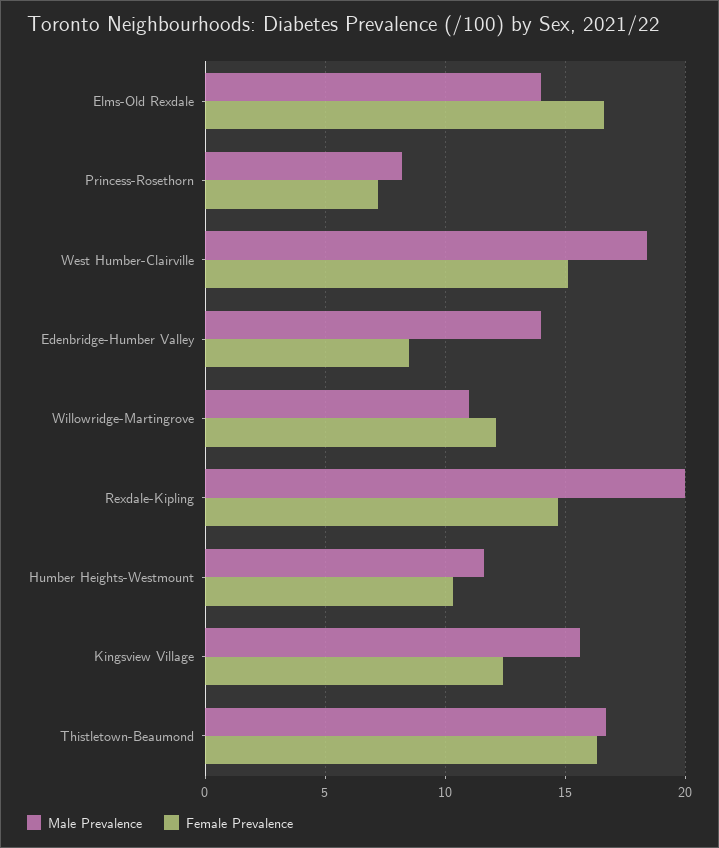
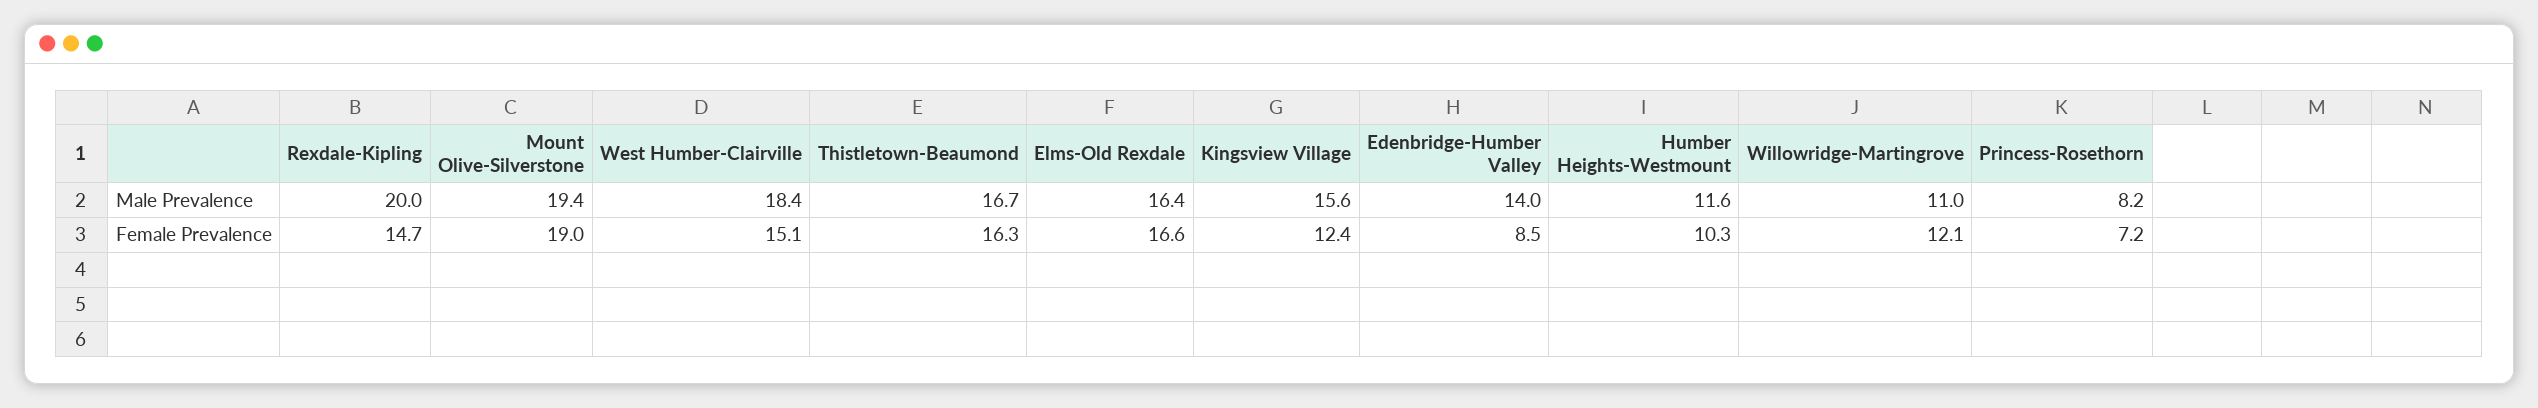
  {
    "Male Prevalence": {
-     "Elms-Old Rexdale": 14,
+     "Elms-Old Rexdale": 16.4,
      "Princess-Rosethorn": 8.2,
      "West Humber-Clairville": 18.4,
      "Edenbridge-Humber Valley": 14,
      "Willowridge-Martingrove": 11,
      "Rexdale-Kipling": 20,
      "Humber Heights-Westmount": 11.6,
      "Kingsview Village": 15.6,
-     "Thistletown-Beaumond": 16.7
+     "Thistletown-Beaumond": 16.7,
+     "Mount Olive-Silverstone": 19.4
    },
    "Female Prevalence": {
      "Elms-Old Rexdale": 16.6,
      "Princess-Rosethorn": 7.2,
      "West Humber-Clairville": 15.1,
      "Edenbridge-Humber Valley": 8.5,
      "Willowridge-Martingrove": 12.1,
      "Rexdale-Kipling": 14.7,
      "Humber Heights-Westmount": 10.3,
      "Kingsview Village": 12.4,
-     "Thistletown-Beaumond": 16.3
+     "Thistletown-Beaumond": 16.3,
+     "Mount Olive-Silverstone": 19
    }
  }

